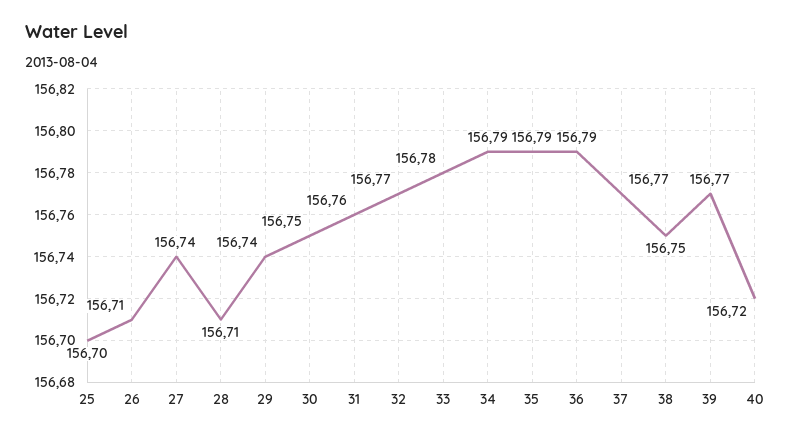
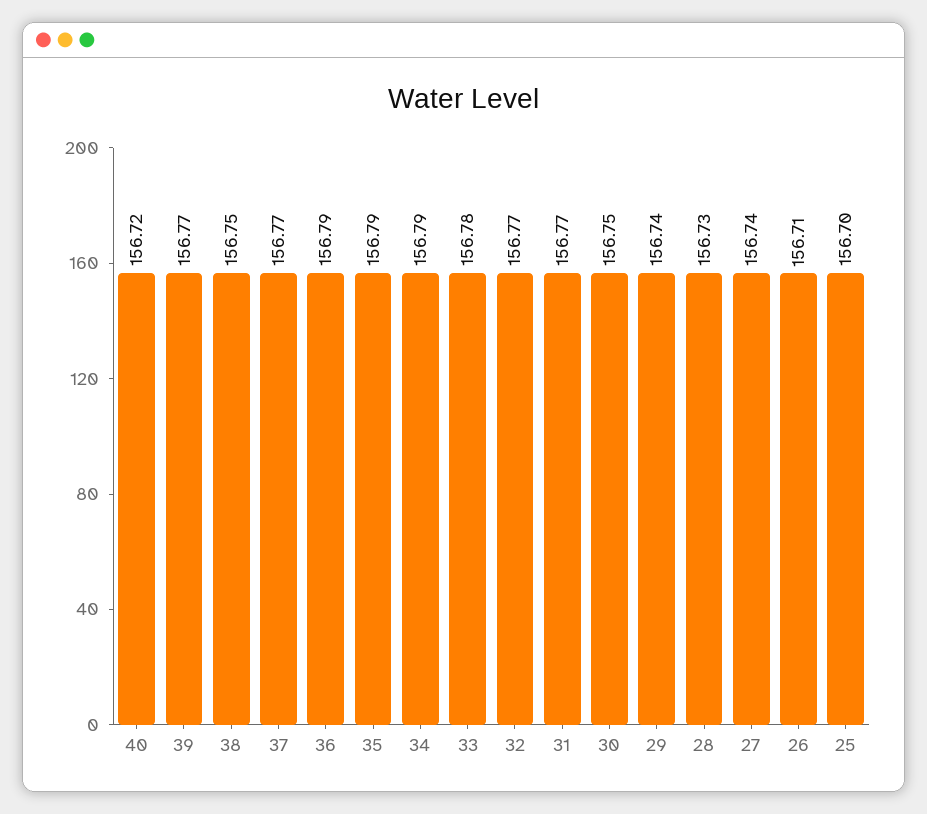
  {
    "25": 156.7,
    "26": 156.71,
    "27": 156.74,
-   "28": 156.71,
+   "28": 156.73,
    "29": 156.74,
    "30": 156.75,
-   "31": 156.76,
+   "31": 156.77,
    "32": 156.77,
    "33": 156.78,
    "34": 156.79,
    "35": 156.79,
    "36": 156.79,
    "37": 156.77,
    "38": 156.75,
    "39": 156.77,
    "40": 156.72
  }

